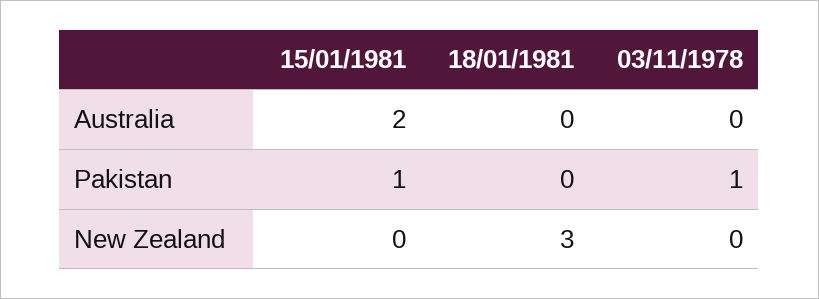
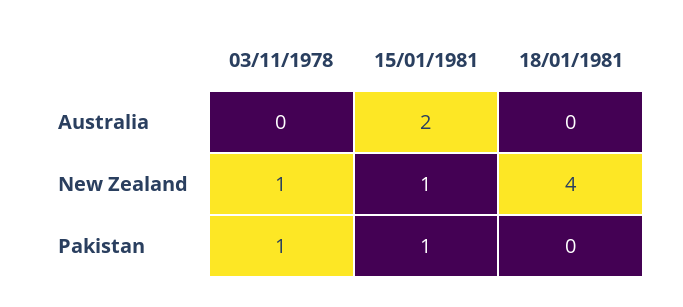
  {
    "15/01/1981": {
      "Australia": 2,
      "Pakistan": 1,
-     "New Zealand": 0
+     "New Zealand": 1
    },
    "18/01/1981": {
      "Australia": 0,
      "Pakistan": 0,
-     "New Zealand": 3
+     "New Zealand": 4
    },
    "03/11/1978": {
      "Australia": 0,
      "Pakistan": 1,
-     "New Zealand": 0
+     "New Zealand": 1
    }
  }

